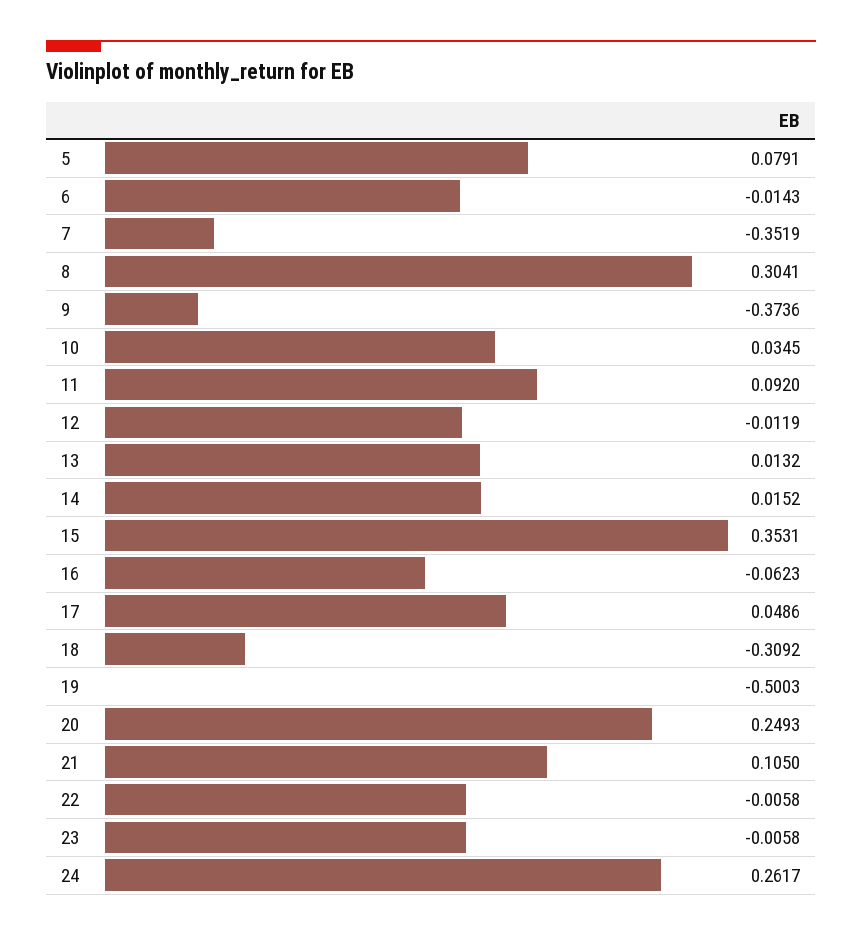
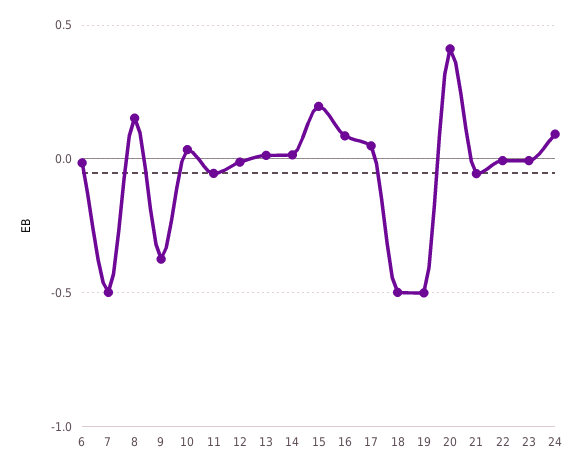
  {
-   "5": 0.0791,
    "6": -0.0143,
-   "7": -0.3519,
+   "7": -0.5,
-   "8": 0.3041,
+   "8": 0.15,
    "9": -0.3736,
    "10": 0.0345,
-   "11": 0.092,
+   "11": -0.05,
    "12": -0.0119,
    "13": 0.0132,
    "14": 0.0152,
-   "15": 0.3531,
+   "15": 0.2,
-   "16": -0.0623,
+   "16": 0.1,
    "17": 0.0486,
-   "18": -0.3092,
+   "18": -0.5,
    "19": -0.5003,
-   "20": 0.2493,
+   "20": 0.4,
-   "21": 0.105,
+   "21": -0.05,
    "22": -0.0058,
    "23": -0.0058,
-   "24": 0.2617
+   "24": 0.1
  }

